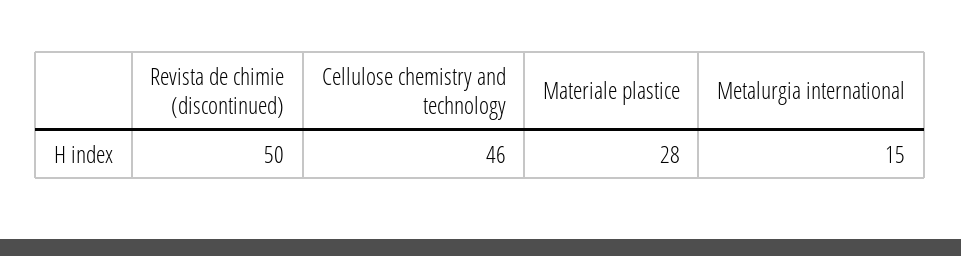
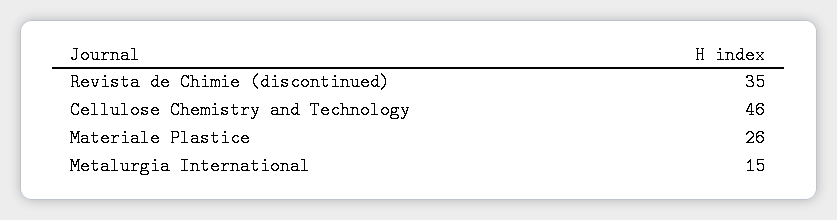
  {
-   "Revista de chimie (discontinued)": 50,
+   "Revista de chimie (discontinued)": 35,
    "Cellulose chemistry and technology": 46,
-   "Materiale plastice": 28,
+   "Materiale plastice": 26,
    "Metalurgia international": 15
  }

